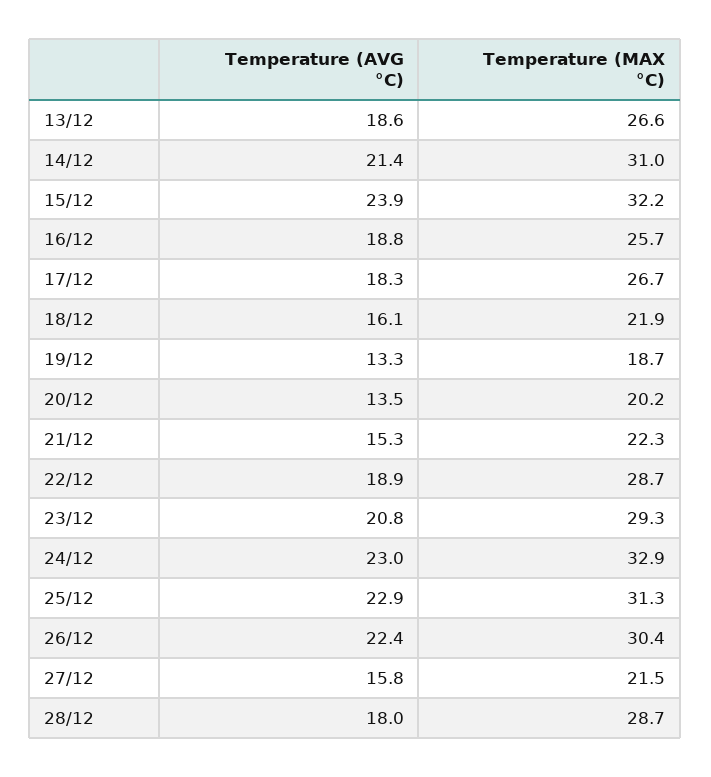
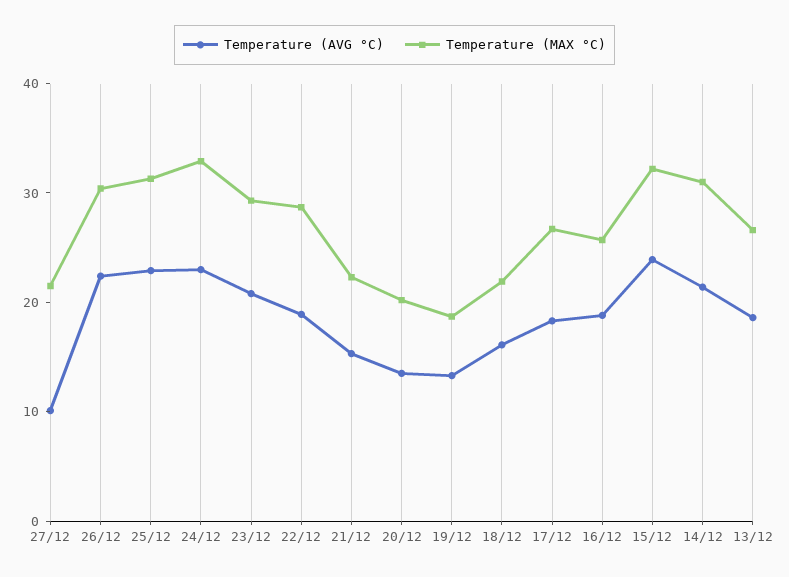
  {
    "Temperature (AVG °C)": {
      "13/12": 18.6,
      "14/12": 21.4,
      "15/12": 23.9,
      "16/12": 18.8,
      "17/12": 18.3,
      "18/12": 16.1,
      "19/12": 13.3,
      "20/12": 13.5,
      "21/12": 15.3,
      "22/12": 18.9,
      "23/12": 20.8,
      "24/12": 23,
      "25/12": 22.9,
      "26/12": 22.4,
-     "27/12": 15.8,
+     "27/12": 10
-     "28/12": 18
    },
    "Temperature (MAX °C)": {
      "13/12": 26.6,
      "14/12": 31,
      "15/12": 32.2,
      "16/12": 25.7,
      "17/12": 26.7,
      "18/12": 21.9,
      "19/12": 18.7,
      "20/12": 20.2,
      "21/12": 22.3,
      "22/12": 28.7,
      "23/12": 29.3,
      "24/12": 32.9,
      "25/12": 31.3,
      "26/12": 30.4,
-     "27/12": 21.5,
+     "27/12": 21.5
-     "28/12": 28.7
    }
  }

